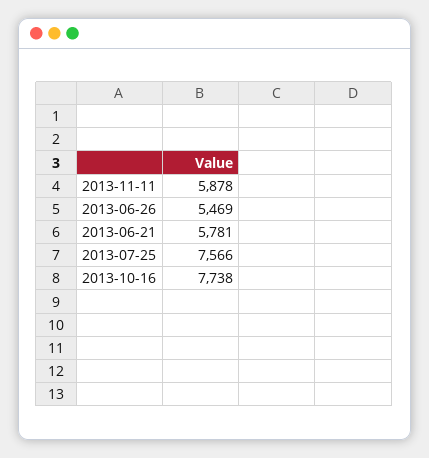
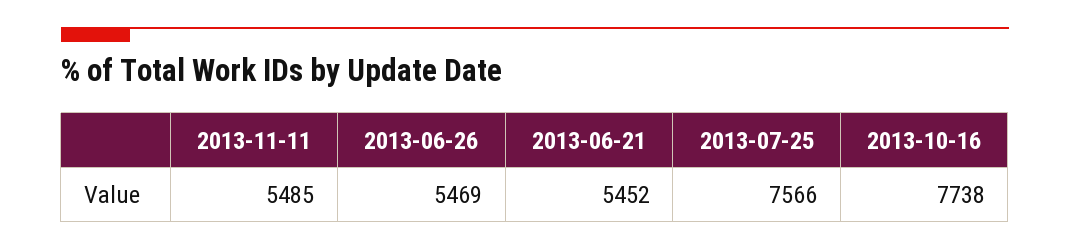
  {
-   "2013-11-11": 5878,
+   "2013-11-11": 5485,
    "2013-06-26": 5469,
-   "2013-06-21": 5781,
+   "2013-06-21": 5452,
    "2013-07-25": 7566,
    "2013-10-16": 7738
  }

